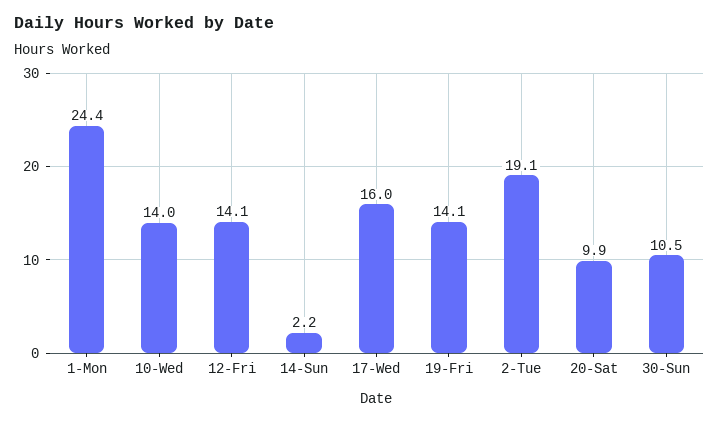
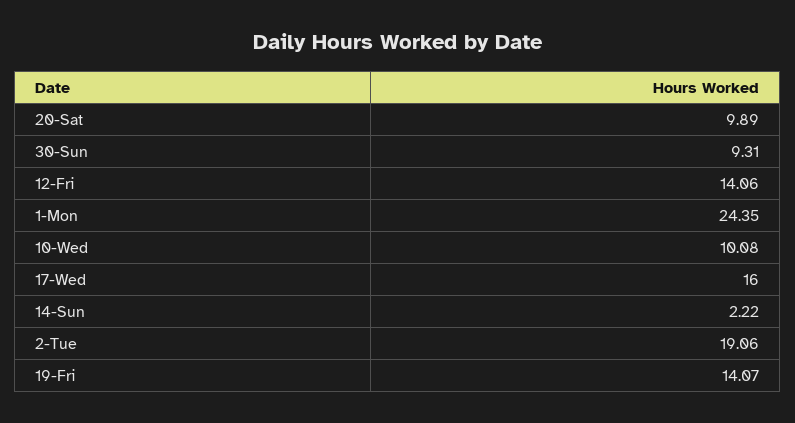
  {
    "1-Mon": 24.35,
-   "10-Wed": 14,
+   "10-Wed": 10.08,
    "12-Fri": 14.06,
    "14-Sun": 2.22,
    "17-Wed": 16,
    "19-Fri": 14.07,
    "2-Tue": 19.06,
    "20-Sat": 9.89,
-   "30-Sun": 10.5
+   "30-Sun": 9.31
  }

